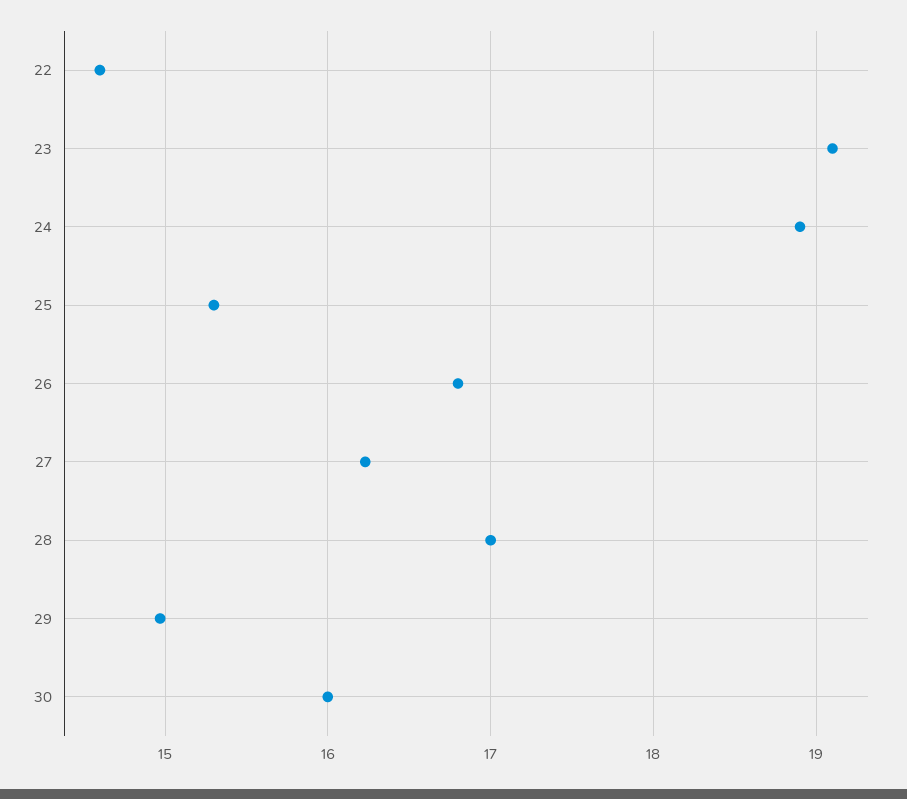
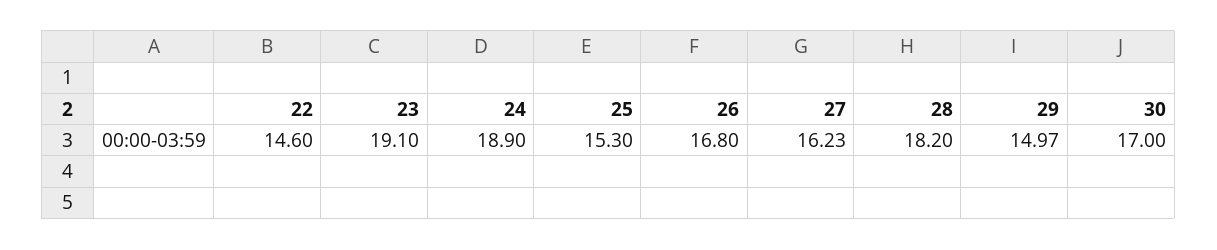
  {
    "22": 14.6,
    "23": 19.1,
    "24": 18.9,
    "25": 15.3,
    "26": 16.8,
    "27": 16.23,
-   "28": 17,
+   "28": 18.2,
    "29": 14.97,
-   "30": 16
+   "30": 17
  }

